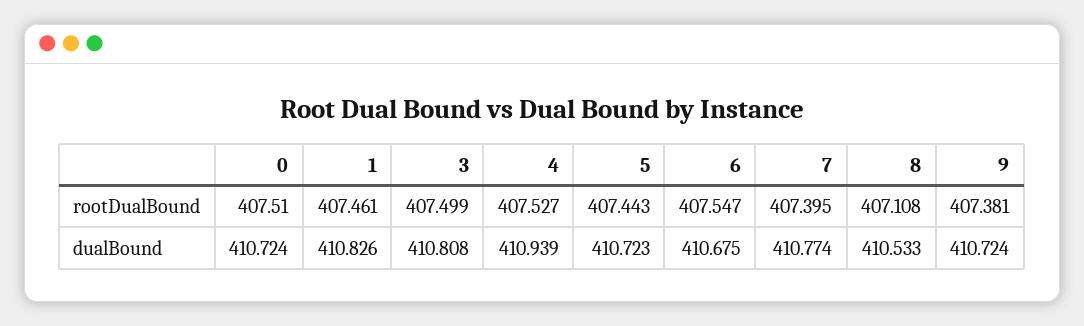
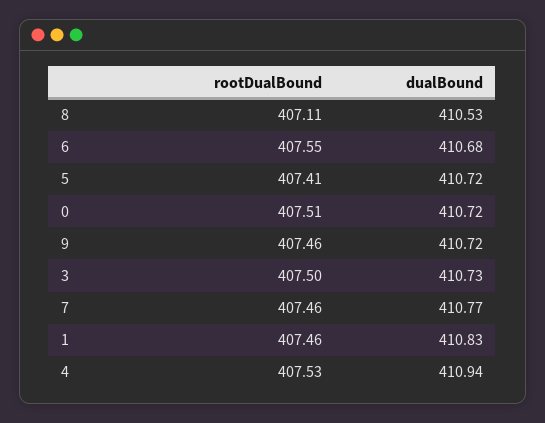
  {
    "0": {
      "rootDualBound": 407.51,
      "dualBound": 410.724
    },
    "1": {
      "rootDualBound": 407.461,
      "dualBound": 410.826
    },
    "3": {
      "rootDualBound": 407.499,
-     "dualBound": 410.808
+     "dualBound": 410.73
    },
    "4": {
      "rootDualBound": 407.527,
      "dualBound": 410.939
    },
    "5": {
-     "rootDualBound": 407.443,
+     "rootDualBound": 407.41,
      "dualBound": 410.723
    },
    "6": {
      "rootDualBound": 407.547,
      "dualBound": 410.675
    },
    "7": {
-     "rootDualBound": 407.395,
+     "rootDualBound": 407.46,
      "dualBound": 410.774
    },
    "8": {
      "rootDualBound": 407.108,
      "dualBound": 410.533
    },
    "9": {
-     "rootDualBound": 407.381,
+     "rootDualBound": 407.46,
      "dualBound": 410.724
    }
  }

